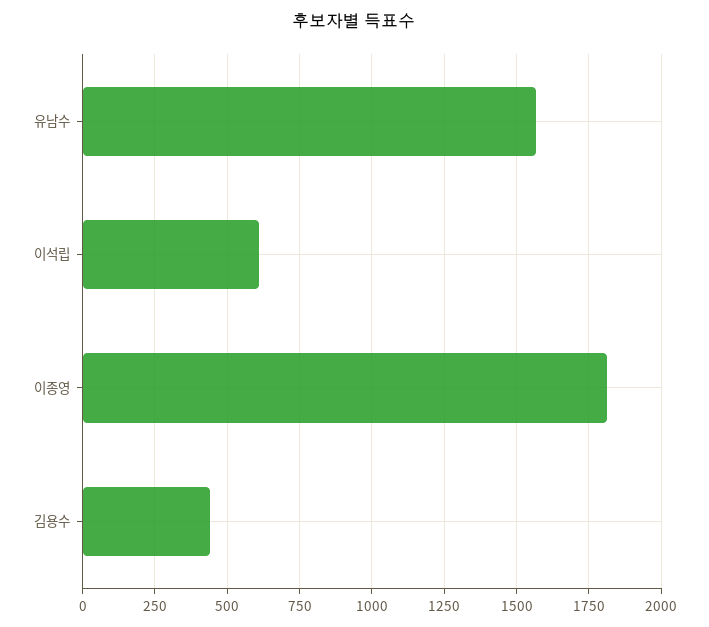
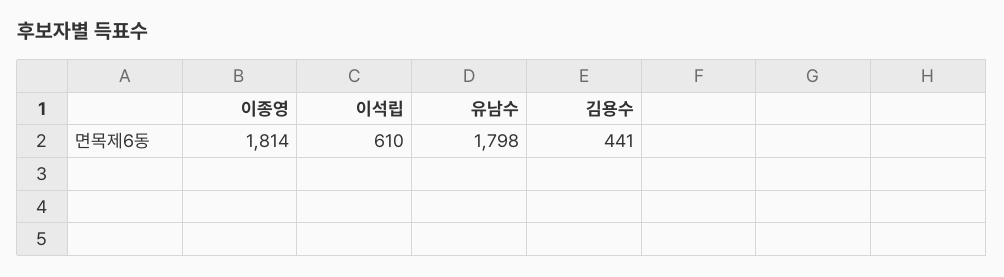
  {
-   "유남수": 1575,
+   "유남수": 1798,
    "이석립": 610,
    "이종영": 1814,
    "김용수": 441
  }

